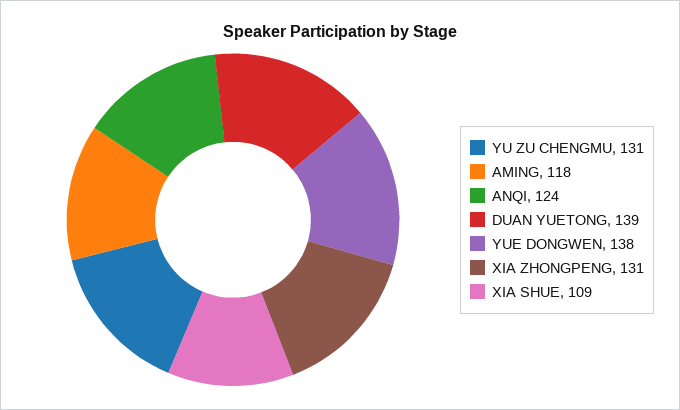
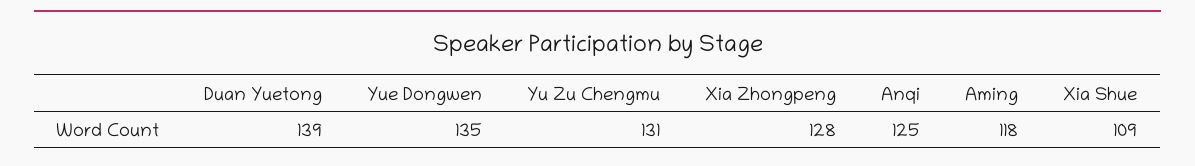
  {
    "YU ZU CHENGMU": 131,
    "AMING": 118,
-   "ANQI": 124,
+   "ANQI": 125,
    "DUAN YUETONG": 139,
-   "YUE DONGWEN": 138,
+   "YUE DONGWEN": 135,
-   "XIA ZHONGPENG": 131,
+   "XIA ZHONGPENG": 128,
    "XIA SHUE": 109
  }

